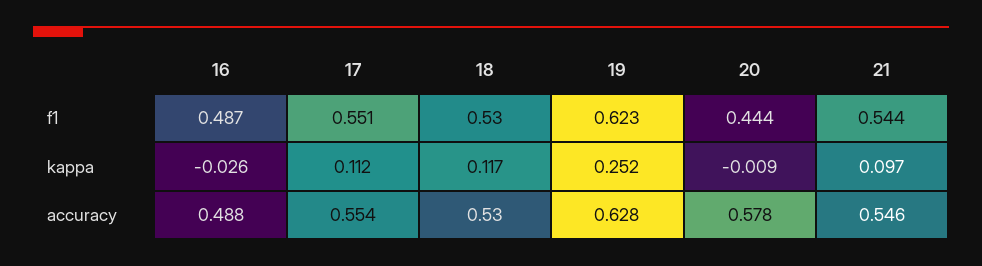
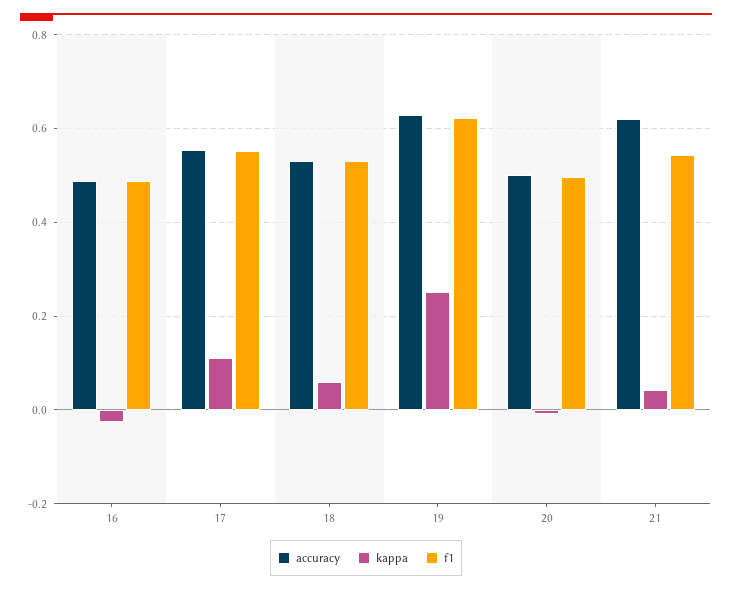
  {
    "f1": {
      "16": 0.487,
      "17": 0.551,
      "18": 0.53,
      "19": 0.623,
-     "20": 0.444,
+     "20": 0.5,
      "21": 0.544
    },
    "kappa": {
      "16": -0.026,
      "17": 0.112,
-     "18": 0.117,
+     "18": 0.06,
      "19": 0.252,
      "20": -0.009,
-     "21": 0.097
+     "21": 0.04
    },
    "accuracy": {
      "16": 0.488,
      "17": 0.554,
      "18": 0.53,
      "19": 0.628,
-     "20": 0.578,
+     "20": 0.5,
-     "21": 0.546
+     "21": 0.62
    }
  }

